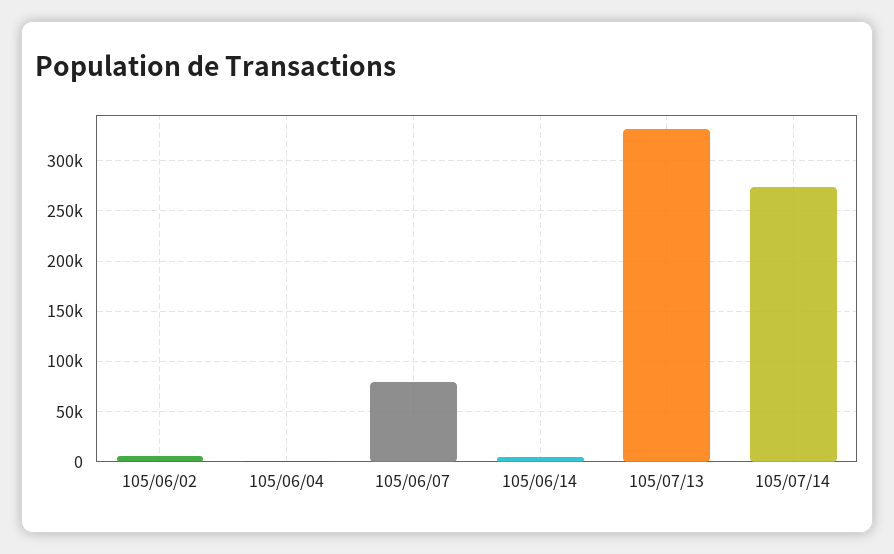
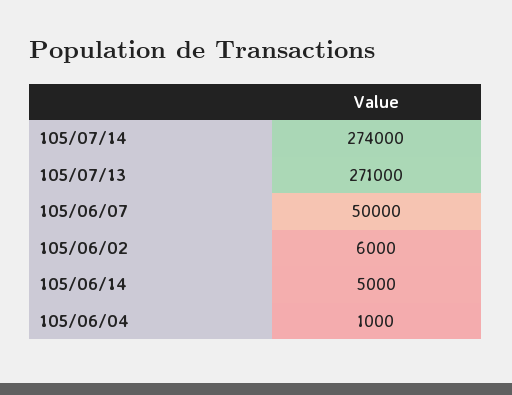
  {
    "105/06/02": 6000,
    "105/06/04": 1000,
-   "105/06/07": 80000,
+   "105/06/07": 50000,
    "105/06/14": 5000,
-   "105/07/13": 330000,
+   "105/07/13": 271000,
    "105/07/14": 274000
  }

